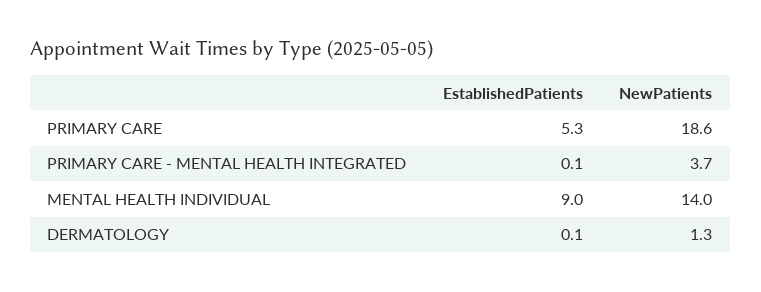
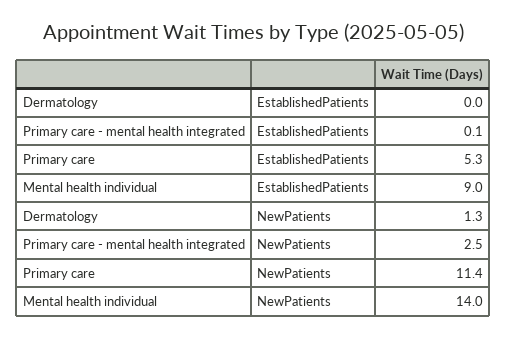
  {
    "EstablishedPatients": {
      "PRIMARY CARE": 5.3,
      "PRIMARY CARE - MENTAL HEALTH INTEGRATED": 0.1,
      "MENTAL HEALTH INDIVIDUAL": 9,
-     "DERMATOLOGY": 0.1
+     "DERMATOLOGY": 0
    },
    "NewPatients": {
-     "PRIMARY CARE": 18.6,
+     "PRIMARY CARE": 11.4,
-     "PRIMARY CARE - MENTAL HEALTH INTEGRATED": 3.7,
+     "PRIMARY CARE - MENTAL HEALTH INTEGRATED": 2.5,
      "MENTAL HEALTH INDIVIDUAL": 14,
      "DERMATOLOGY": 1.3
    }
  }

